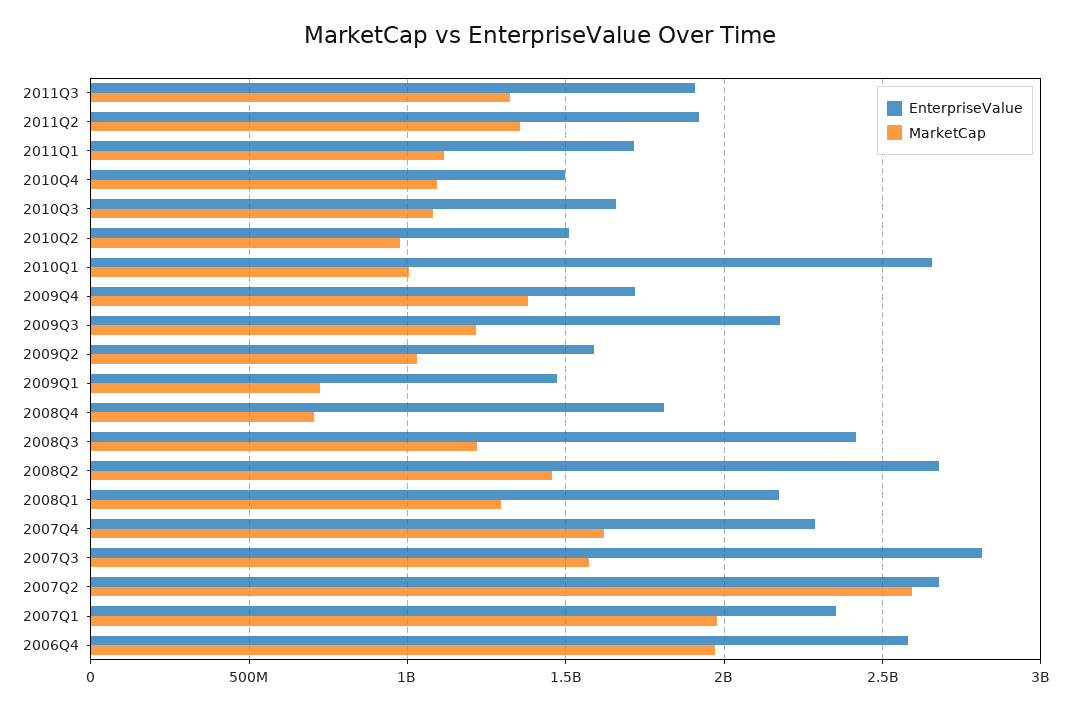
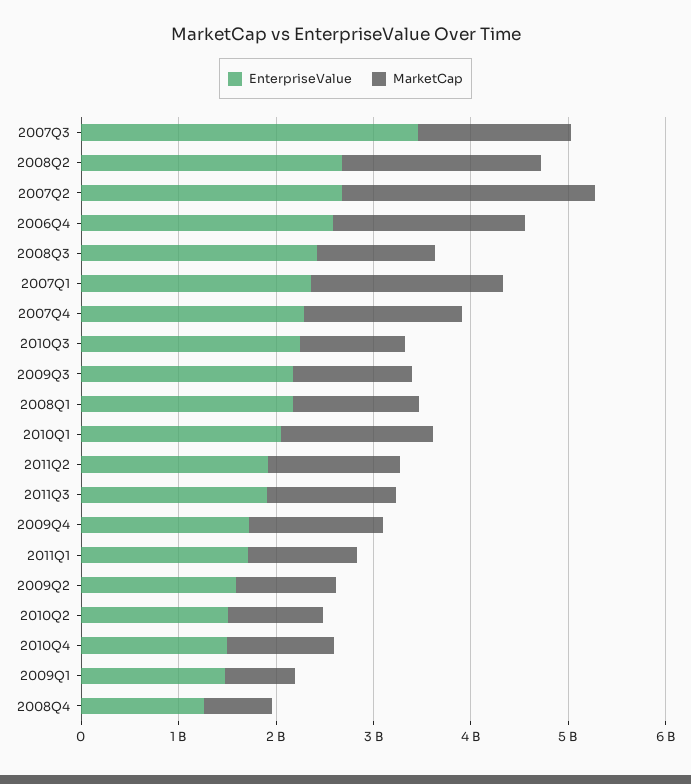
  {
    "EnterpriseValue": {
      "2011Q3": 1900000000,
      "2011Q2": 1900000000,
      "2011Q1": 1700000000,
      "2010Q4": 1500000000,
-     "2010Q3": 1650000000,
+     "2010Q3": 2200000000,
      "2010Q2": 1500000000,
-     "2010Q1": 2650000000,
+     "2010Q1": 2000000000,
      "2009Q4": 1700000000,
      "2009Q3": 2200000000,
      "2009Q2": 1600000000,
      "2009Q1": 1450000000,
-     "2008Q4": 1800000000,
+     "2008Q4": 1200000000,
      "2008Q3": 2400000000,
      "2008Q2": 2700000000,
      "2008Q1": 2150000000,
      "2007Q4": 2300000000,
-     "2007Q3": 2800000000,
+     "2007Q3": 3400000000,
      "2007Q2": 2700000000,
      "2007Q1": 2350000000,
      "2006Q4": 2600000000
    },
    "MarketCap": {
      "2011Q3": 1300000000,
      "2011Q2": 1350000000,
      "2011Q1": 1100000000,
      "2010Q4": 1100000000,
      "2010Q3": 1100000000,
      "2010Q2": 1000000000,
-     "2010Q1": 1000000000,
+     "2010Q1": 1600000000,
      "2009Q4": 1400000000,
      "2009Q3": 1200000000,
      "2009Q2": 1050000000,
      "2009Q1": 700000000,
      "2008Q4": 700000000,
      "2008Q3": 1200000000,
-     "2008Q2": 1450000000,
+     "2008Q2": 2000000000,
      "2008Q1": 1300000000,
      "2007Q4": 1600000000,
      "2007Q3": 1550000000,
      "2007Q2": 2600000000,
      "2007Q1": 2000000000,
      "2006Q4": 1950000000
    }
  }

